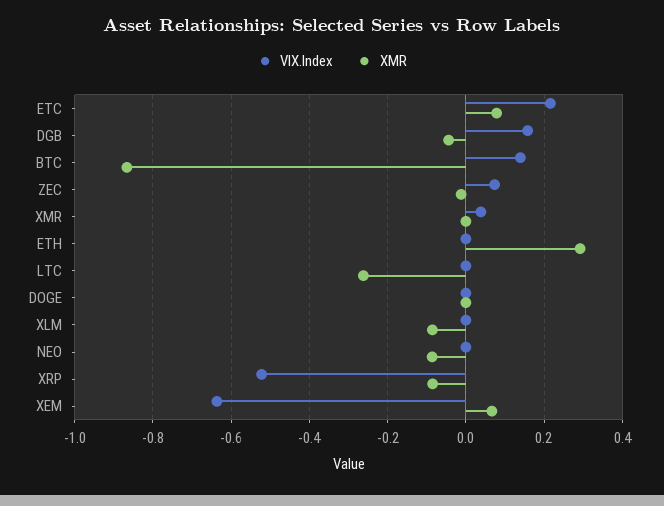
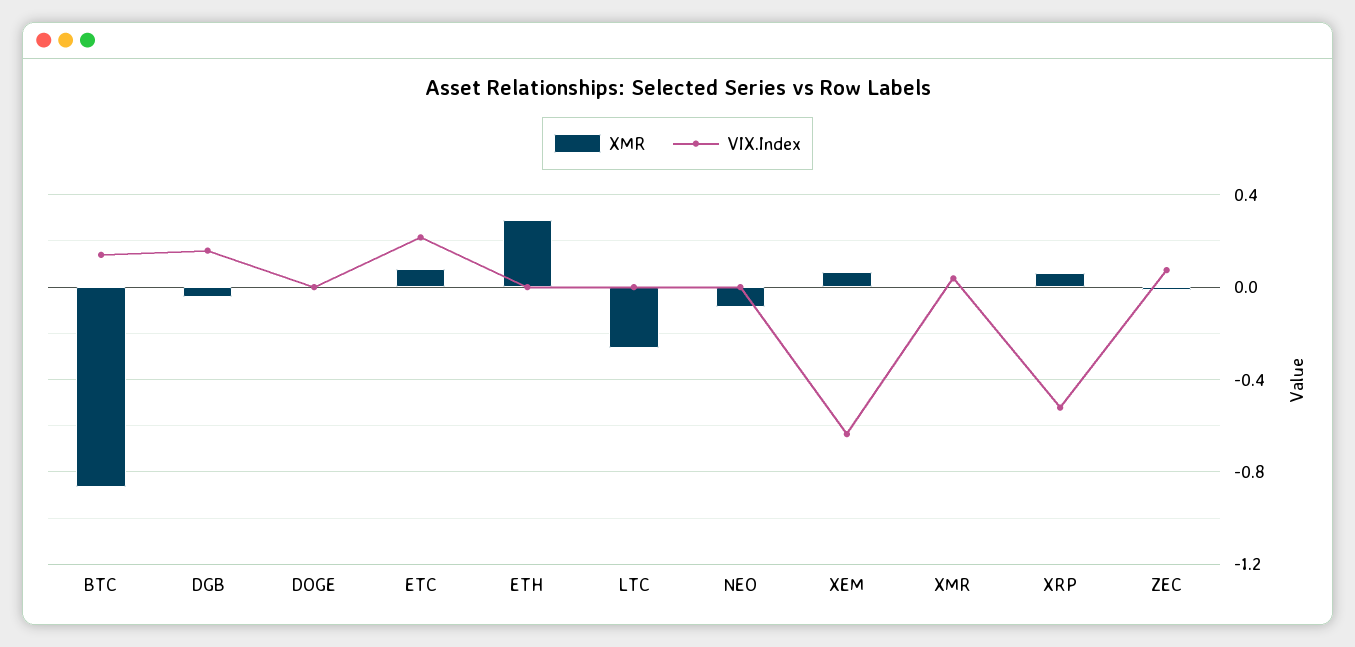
  {
    "VIX.Index": {
      "ETC": 0.22,
      "DGB": 0.16,
      "BTC": 0.14,
      "ZEC": 0.08,
      "XMR": 0.04,
      "ETH": 0,
      "LTC": 0,
      "DOGE": 0,
-     "XLM": 0,
      "NEO": 0,
      "XRP": -0.52,
      "XEM": -0.64
    },
    "XMR": {
      "ETC": 0.08,
      "DGB": -0.04,
      "BTC": -0.86,
      "ZEC": -0.02,
      "XMR": 0,
      "ETH": 0.3,
      "LTC": -0.26,
      "DOGE": 0,
-     "XLM": -0.08,
      "NEO": -0.08,
-     "XRP": -0.08,
+     "XRP": 0.05,
      "XEM": 0.06
    }
  }

